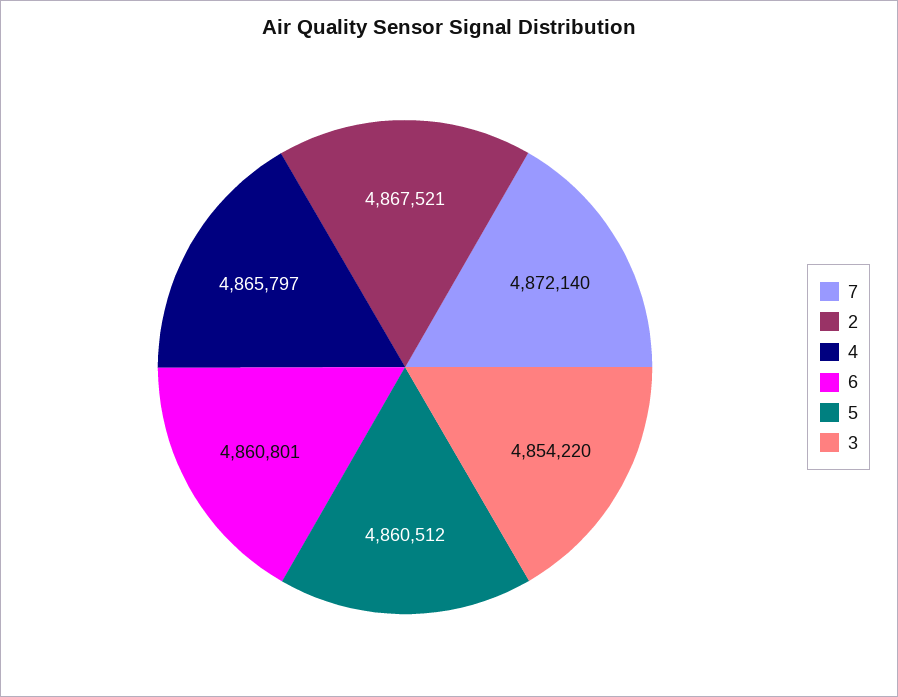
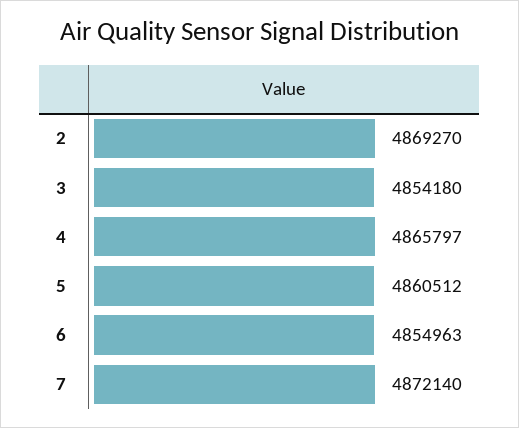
  {
    "7": 4872140,
-   "2": 4867521,
+   "2": 4869270,
    "4": 4865797,
-   "6": 4860801,
+   "6": 4854963,
    "5": 4860512,
-   "3": 4854220
+   "3": 4854180
  }

